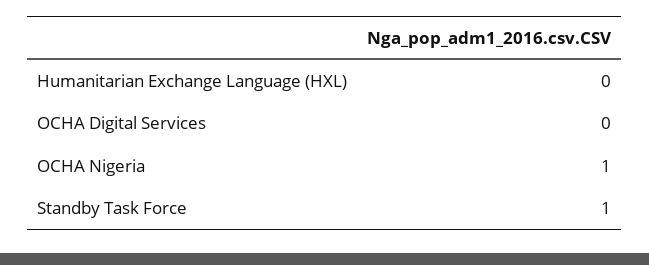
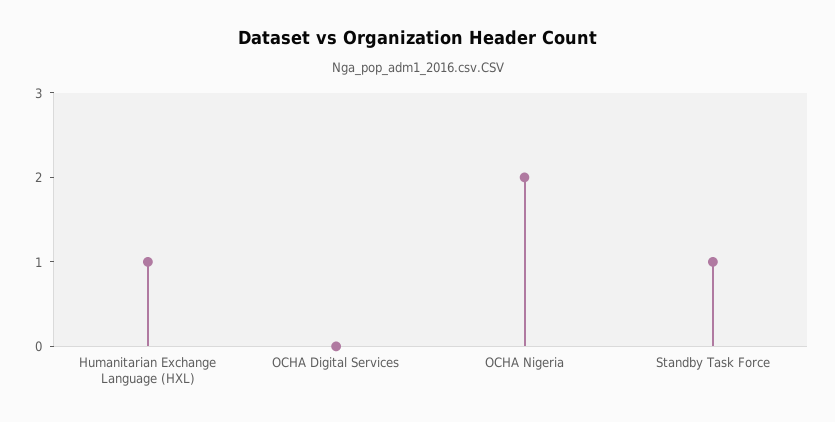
  {
-   "Humanitarian Exchange Language (HXL)": 0,
+   "Humanitarian Exchange Language (HXL)": 1,
    "OCHA Digital Services": 0,
-   "OCHA Nigeria": 1,
+   "OCHA Nigeria": 2,
    "Standby Task Force": 1
  }

